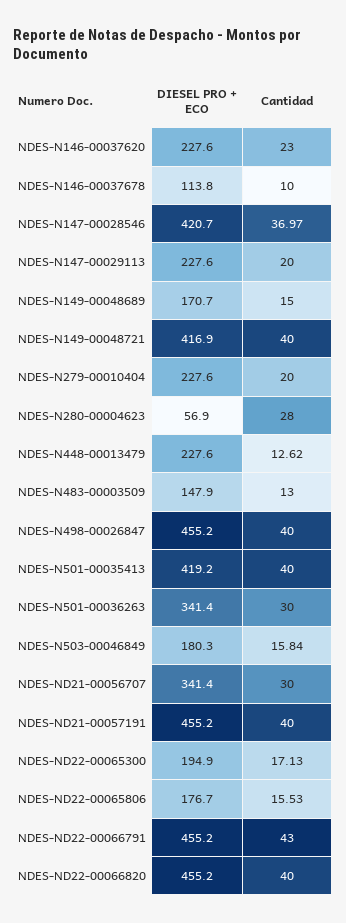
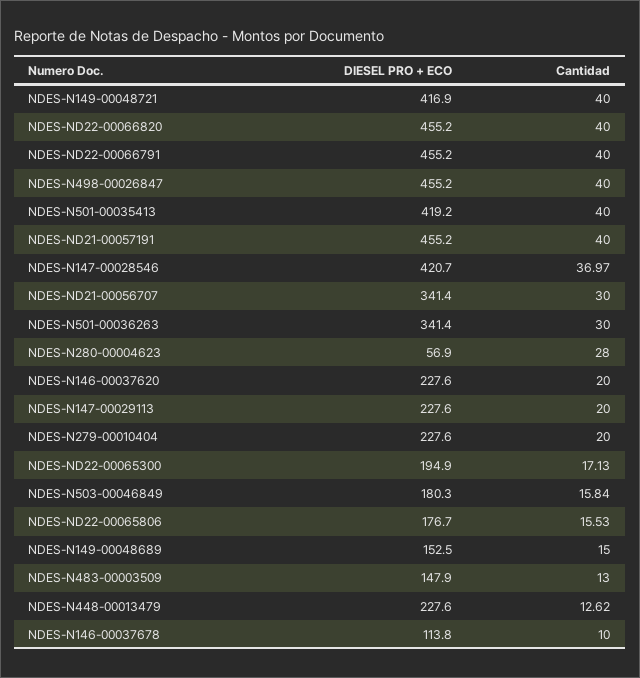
  {
    "DIESEL PRO + ECO": {
      "NDES-N146-00037620": 227.6,
      "NDES-N146-00037678": 113.8,
      "NDES-N147-00028546": 420.7,
      "NDES-N147-00029113": 227.6,
-     "NDES-N149-00048689": 170.7,
+     "NDES-N149-00048689": 152.5,
      "NDES-N149-00048721": 416.9,
      "NDES-N279-00010404": 227.6,
      "NDES-N280-00004623": 56.9,
      "NDES-N448-00013479": 227.6,
      "NDES-N483-00003509": 147.9,
      "NDES-N498-00026847": 455.2,
      "NDES-N501-00035413": 419.2,
      "NDES-N501-00036263": 341.4,
      "NDES-N503-00046849": 180.3,
      "NDES-ND21-00056707": 341.4,
      "NDES-ND21-00057191": 455.2,
      "NDES-ND22-00065300": 194.9,
      "NDES-ND22-00065806": 176.7,
      "NDES-ND22-00066791": 455.2,
      "NDES-ND22-00066820": 455.2
    },
    "Cantidad": {
-     "NDES-N146-00037620": 23,
+     "NDES-N146-00037620": 20,
      "NDES-N146-00037678": 10,
      "NDES-N147-00028546": 36.97,
      "NDES-N147-00029113": 20,
      "NDES-N149-00048689": 15,
      "NDES-N149-00048721": 40,
      "NDES-N279-00010404": 20,
      "NDES-N280-00004623": 28,
      "NDES-N448-00013479": 12.62,
      "NDES-N483-00003509": 13,
      "NDES-N498-00026847": 40,
      "NDES-N501-00035413": 40,
      "NDES-N501-00036263": 30,
      "NDES-N503-00046849": 15.84,
      "NDES-ND21-00056707": 30,
      "NDES-ND21-00057191": 40,
      "NDES-ND22-00065300": 17.13,
      "NDES-ND22-00065806": 15.53,
-     "NDES-ND22-00066791": 43,
+     "NDES-ND22-00066791": 40,
      "NDES-ND22-00066820": 40
    }
  }

